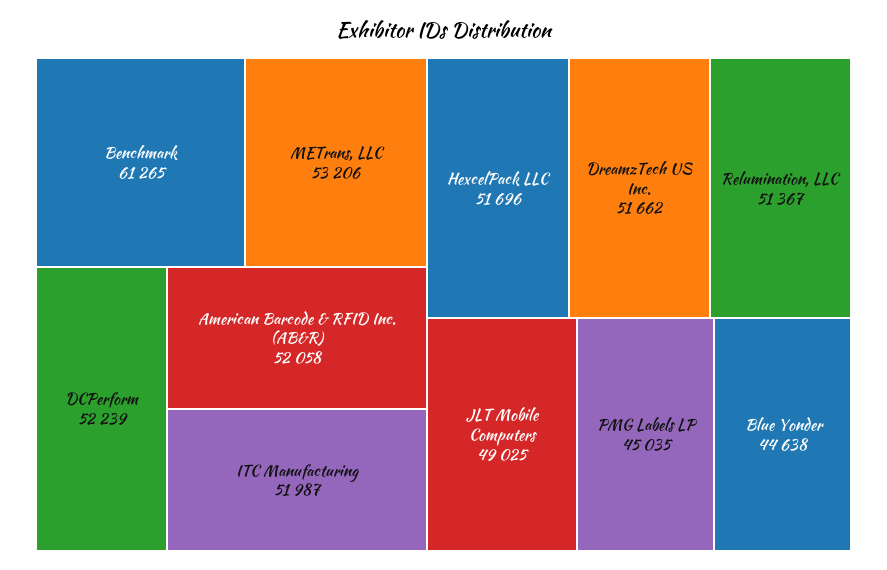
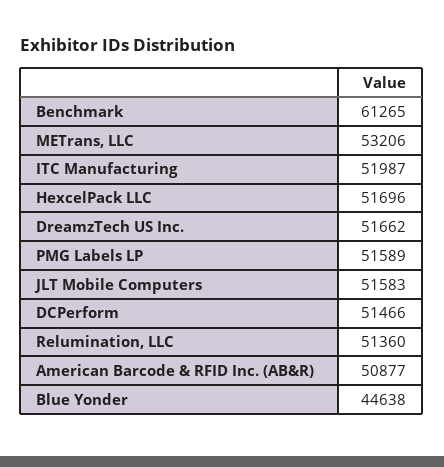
  {
    "Benchmark": 61265,
    "METrans, LLC": 53206,
-   "DCPerform": 52239,
+   "DCPerform": 51466,
-   "American Barcode & RFID Inc. (AB&R)": 52058,
+   "American Barcode & RFID Inc. (AB&R)": 50877,
    "ITC Manufacturing": 51987,
    "HexcelPack LLC": 51696,
    "DreamzTech US Inc.": 51662,
-   "Relumination, LLC": 51367,
+   "Relumination, LLC": 51360,
-   "JLT Mobile Computers": 49025,
+   "JLT Mobile Computers": 51583,
-   "PMG Labels LP": 45035,
+   "PMG Labels LP": 51589,
    "Blue Yonder": 44638
  }

